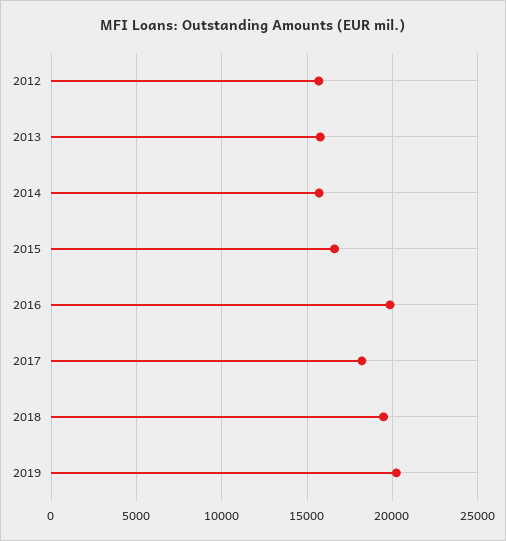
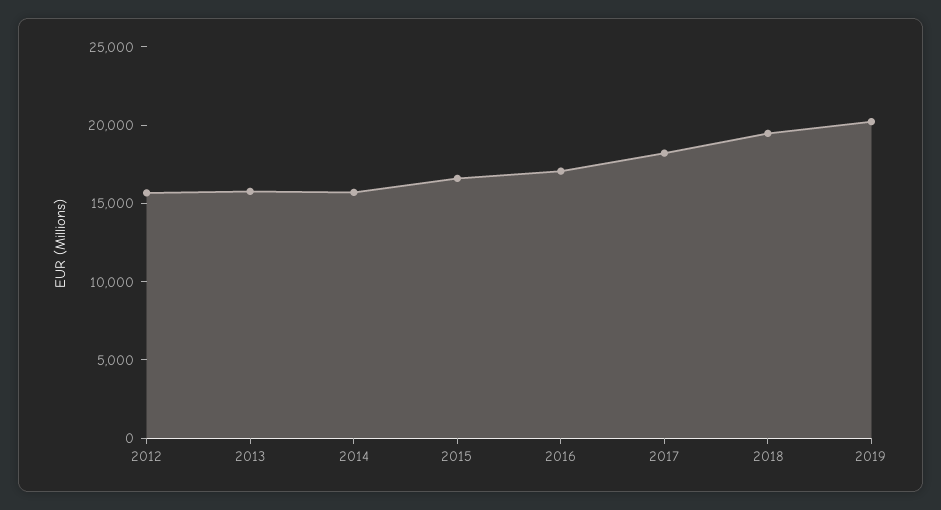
  {
    "2012": 15500,
    "2013": 16000,
    "2014": 15500,
    "2015": 16500,
-   "2016": 20000,
+   "2016": 17000,
    "2017": 18000,
    "2018": 19500,
    "2019": 20000
  }

